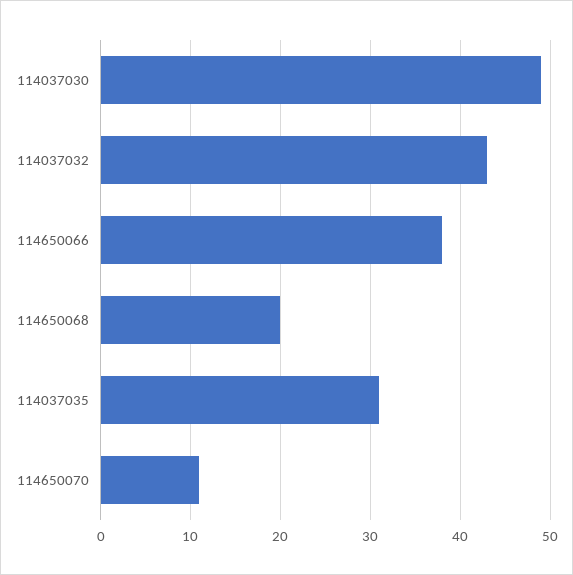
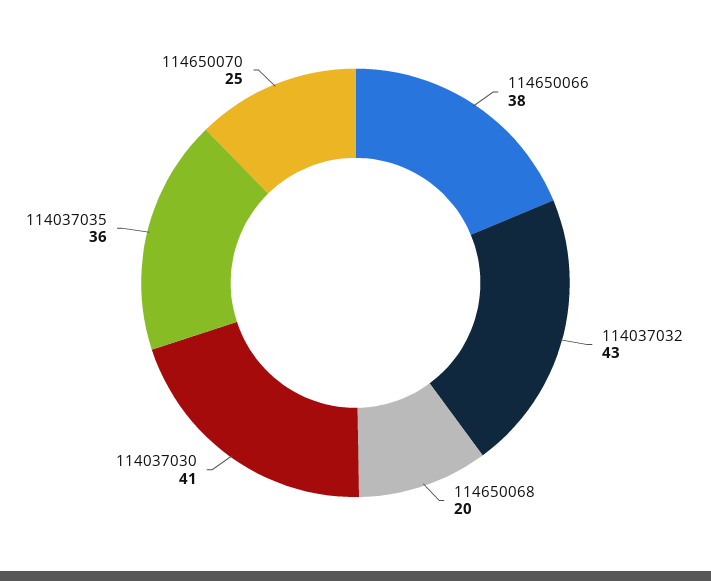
  {
-   "114037030": 49,
+   "114037030": 41,
    "114037032": 43,
    "114650066": 38,
    "114650068": 20,
-   "114037035": 31,
+   "114037035": 36,
-   "114650070": 11
+   "114650070": 25
  }

